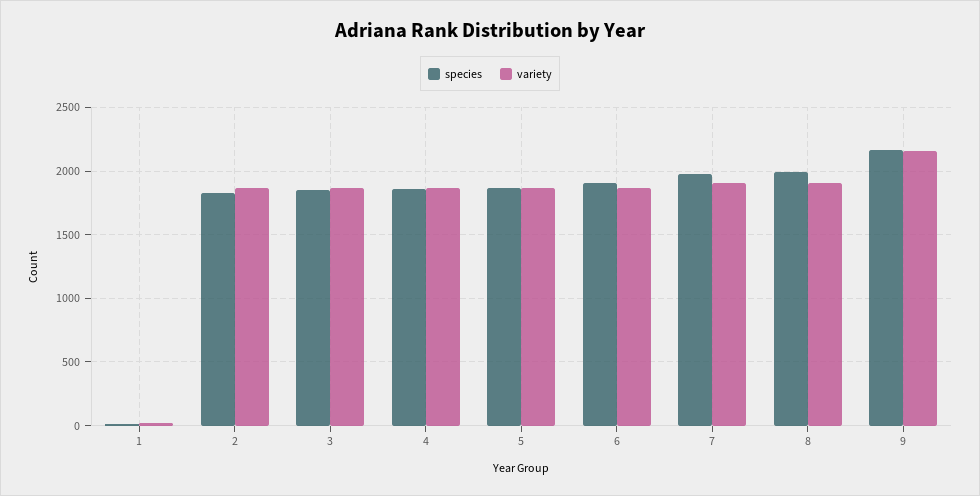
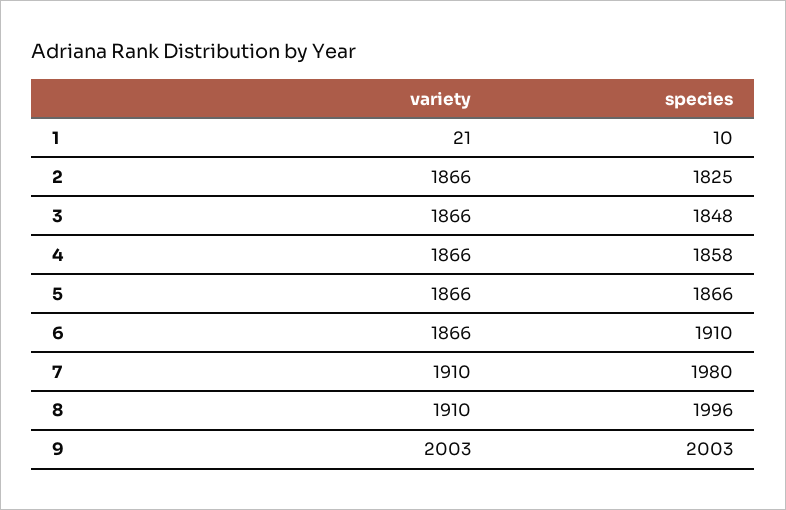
  {
    "species": {
      "1": 10,
      "2": 1825,
      "3": 1848,
      "4": 1858,
      "5": 1866,
      "6": 1910,
      "7": 1980,
      "8": 1996,
-     "9": 2150
+     "9": 2003
    },
    "variety": {
      "1": 21,
      "2": 1866,
      "3": 1866,
      "4": 1866,
      "5": 1866,
      "6": 1866,
      "7": 1910,
      "8": 1910,
-     "9": 2150
+     "9": 2003
    }
  }

